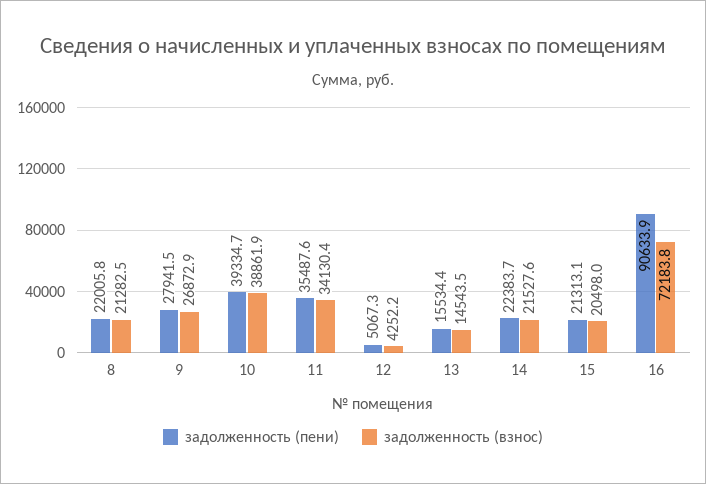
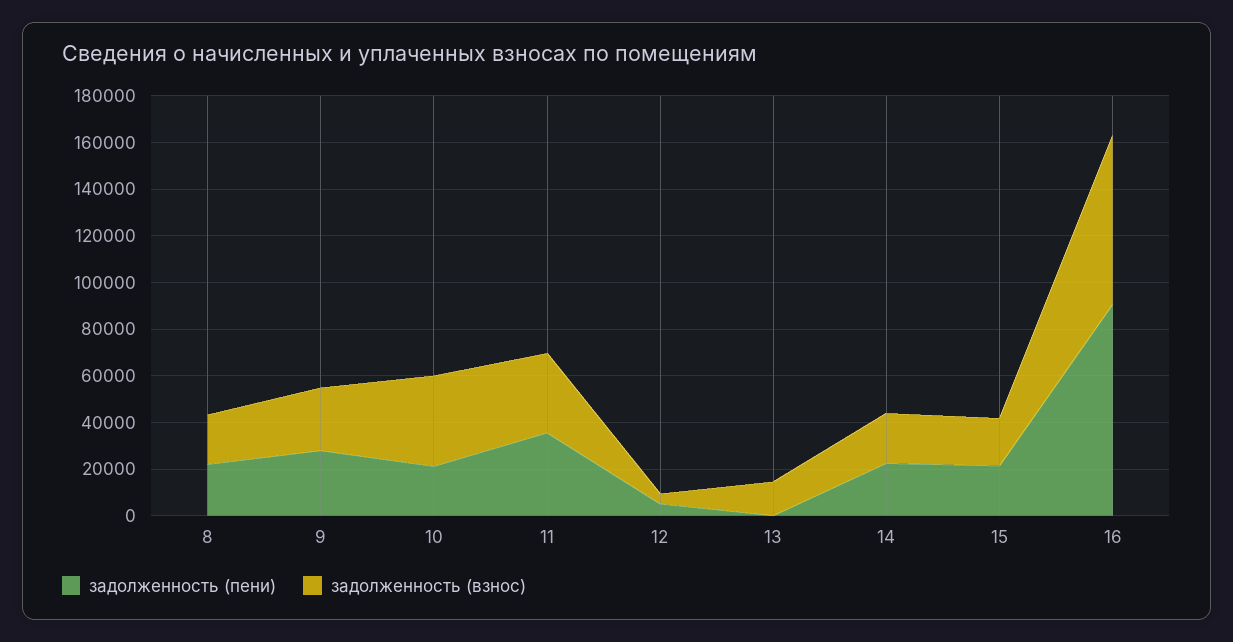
  {
    "задолженность (пени)": {
      "8": 22005.8,
      "9": 27941.5,
-     "10": 39334.7,
+     "10": 20000,
      "11": 35487.6,
      "12": 5067.3,
-     "13": 15534.4,
+     "13": 0,
      "14": 22383.7,
      "15": 21313.1,
      "16": 90633.9
    },
    "задолженность (взнос)": {
      "8": 21282.5,
      "9": 26872.9,
      "10": 38861.9,
      "11": 34130.4,
      "12": 4252.2,
      "13": 14543.5,
      "14": 21527.6,
      "15": 20498,
      "16": 72183.8
    }
  }

